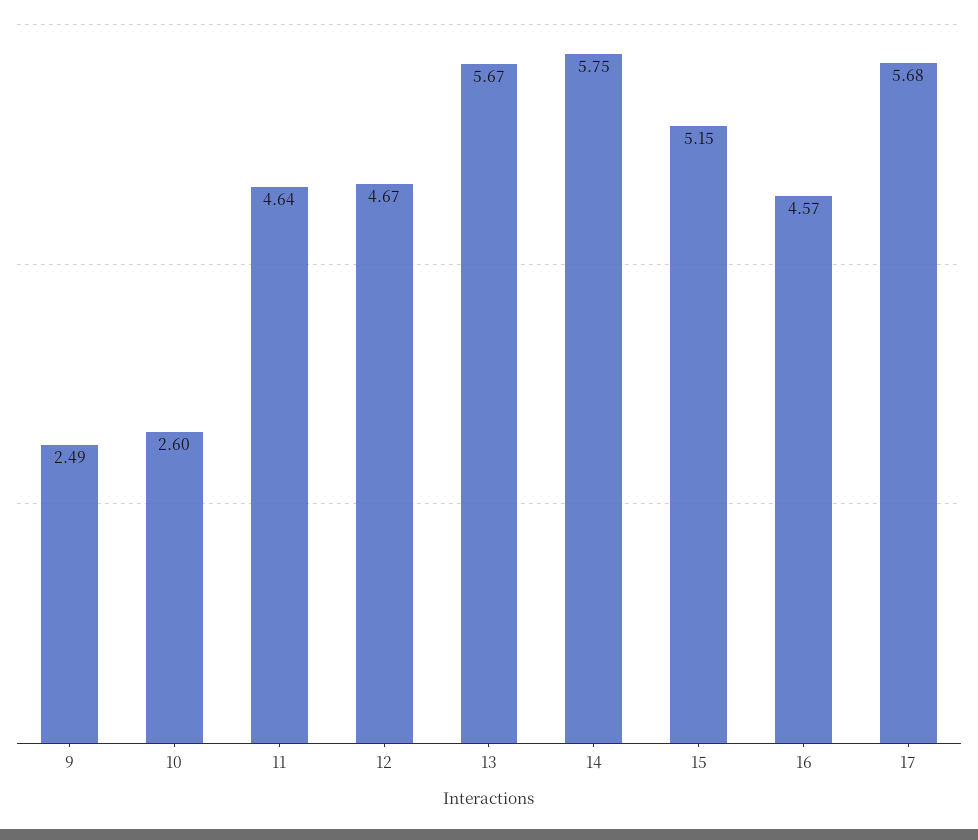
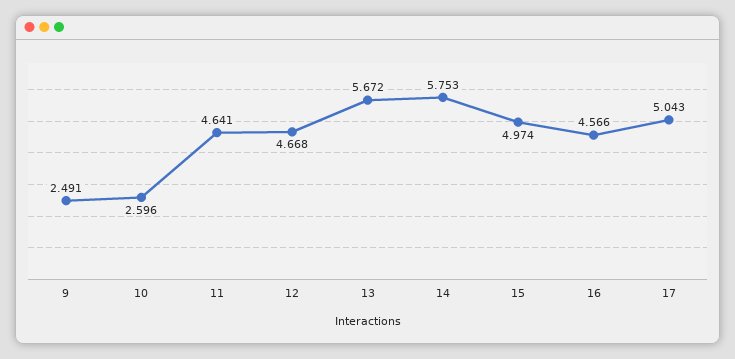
  {
    "9": 2.491,
    "10": 2.596,
    "11": 4.641,
    "12": 4.668,
    "13": 5.672,
    "14": 5.753,
-   "15": 5.15,
+   "15": 4.974,
    "16": 4.566,
-   "17": 5.68
+   "17": 5.043
  }

